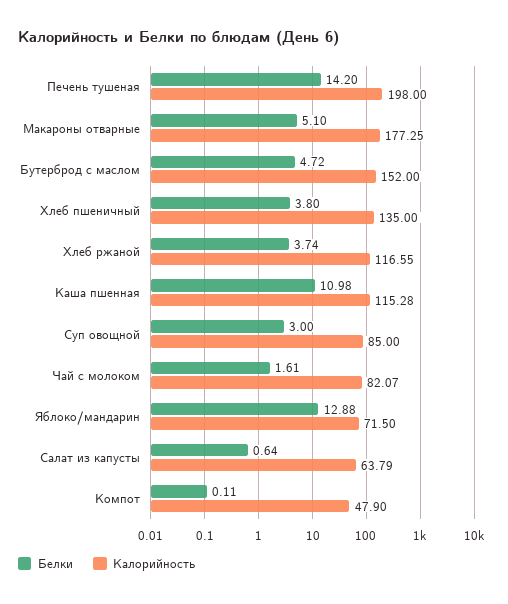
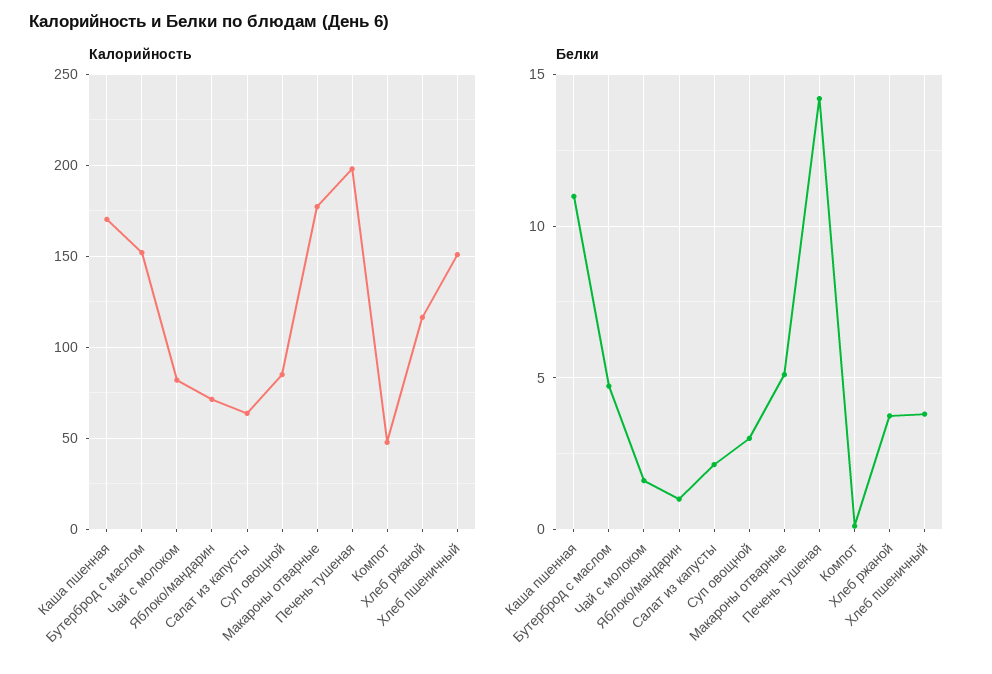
  {
    "Белки": {
      "Печень тушеная": 14.2,
      "Макароны отварные": 5.1,
      "Бутерброд с маслом": 4.72,
      "Хлеб пшеничный": 3.8,
      "Хлеб ржаной": 3.74,
      "Каша пшенная": 10.98,
      "Суп овощной": 3,
      "Чай с молоком": 1.61,
-     "Яблоко/мандарин": 12.88,
+     "Яблоко/мандарин": 1,
-     "Салат из капусты": 0.64,
+     "Салат из капусты": 2,
      "Компот": 0.11
    },
    "Калорийность": {
      "Печень тушеная": 198,
      "Макароны отварные": 177.25,
      "Бутерброд с маслом": 152,
-     "Хлеб пшеничный": 135,
+     "Хлеб пшеничный": 150,
      "Хлеб ржаной": 116.55,
-     "Каша пшенная": 115.28,
+     "Каша пшенная": 170,
      "Суп овощной": 85,
      "Чай с молоком": 82.07,
      "Яблоко/мандарин": 71.5,
      "Салат из капусты": 63.79,
      "Компот": 47.9
    }
  }

